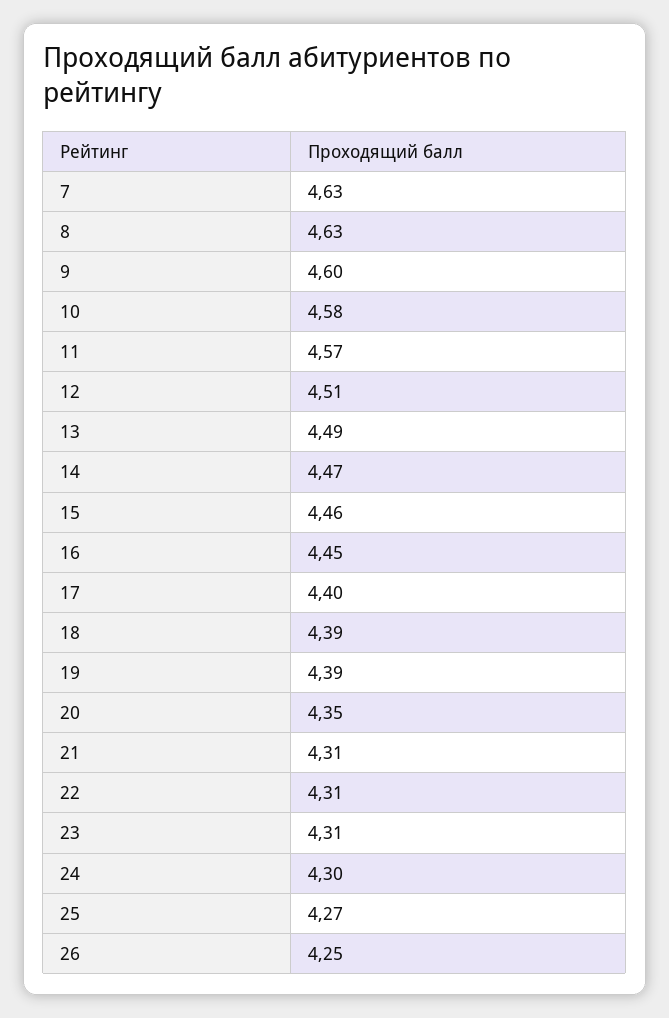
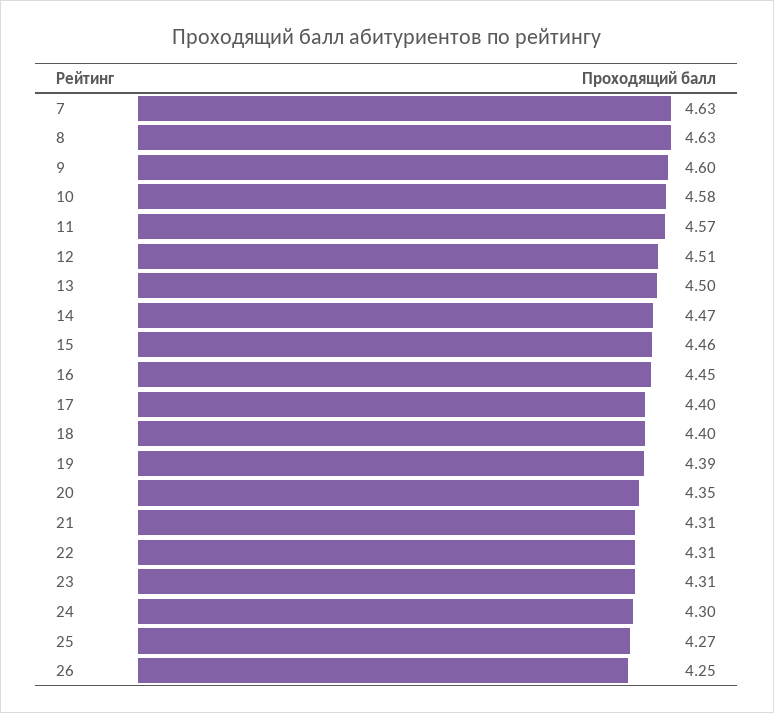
  {
    "7": 4.63,
    "8": 4.63,
    "9": 4.6,
    "10": 4.58,
    "11": 4.57,
    "12": 4.51,
-   "13": 4.49,
+   "13": 4.5,
    "14": 4.47,
    "15": 4.46,
    "16": 4.45,
    "17": 4.4,
-   "18": 4.39,
+   "18": 4.4,
    "19": 4.39,
    "20": 4.35,
    "21": 4.31,
    "22": 4.31,
    "23": 4.31,
    "24": 4.3,
    "25": 4.27,
    "26": 4.25
  }

